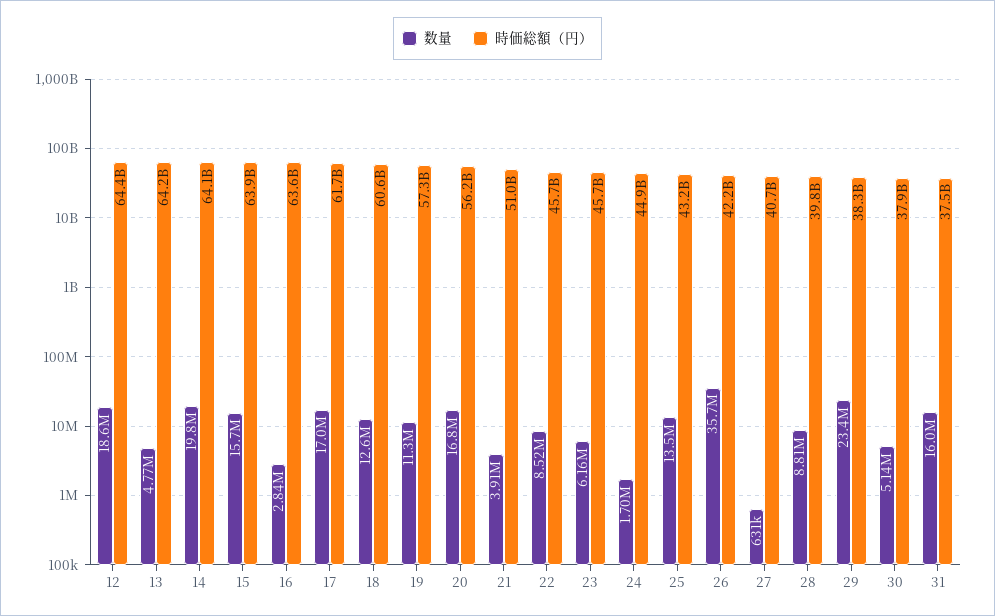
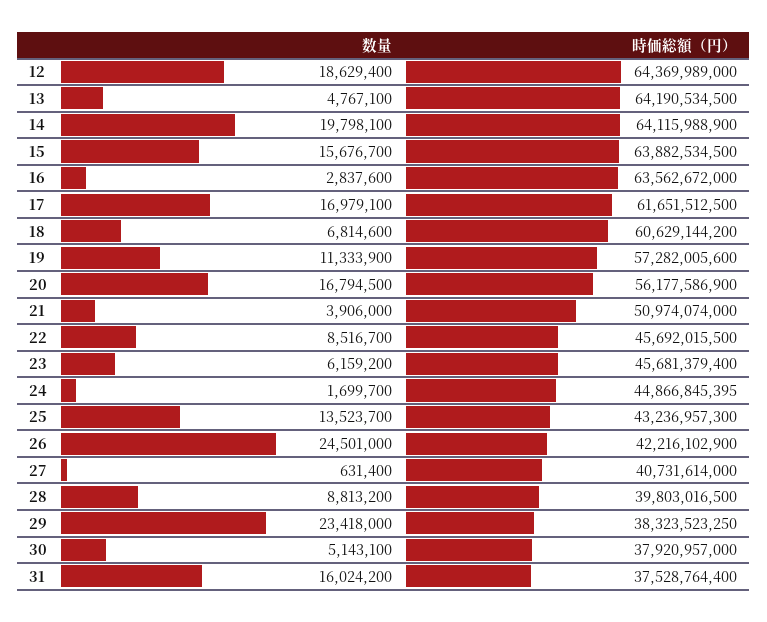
  {
    "数量": {
      "12": 18629400,
      "13": 4767100,
      "14": 19798100,
      "15": 15676700,
      "16": 2837600,
      "17": 16979100,
-     "18": 12600000,
+     "18": 6814600,
      "19": 11333900,
      "20": 16794500,
      "21": 3906000,
      "22": 8516700,
      "23": 6159200,
      "24": 1699700,
      "25": 13523700,
-     "26": 35700000,
+     "26": 24501000,
      "27": 631400,
      "28": 8813200,
      "29": 23418000,
      "30": 5143100,
      "31": 16024200
    },
    "時価総額（円）": {
      "12": 64369989000,
      "13": 64190534500,
      "14": 64115988900,
      "15": 63882534500,
      "16": 63562672000,
      "17": 61651512500,
      "18": 60629144200,
      "19": 57282005600,
      "20": 56177586900,
      "21": 50974074000,
      "22": 45692015500,
      "23": 45681379400,
      "24": 44866845395,
      "25": 43236957300,
      "26": 42216102900,
      "27": 40731614000,
      "28": 39803016500,
      "29": 38323523250,
      "30": 37920957000,
      "31": 37528764400
    }
  }

